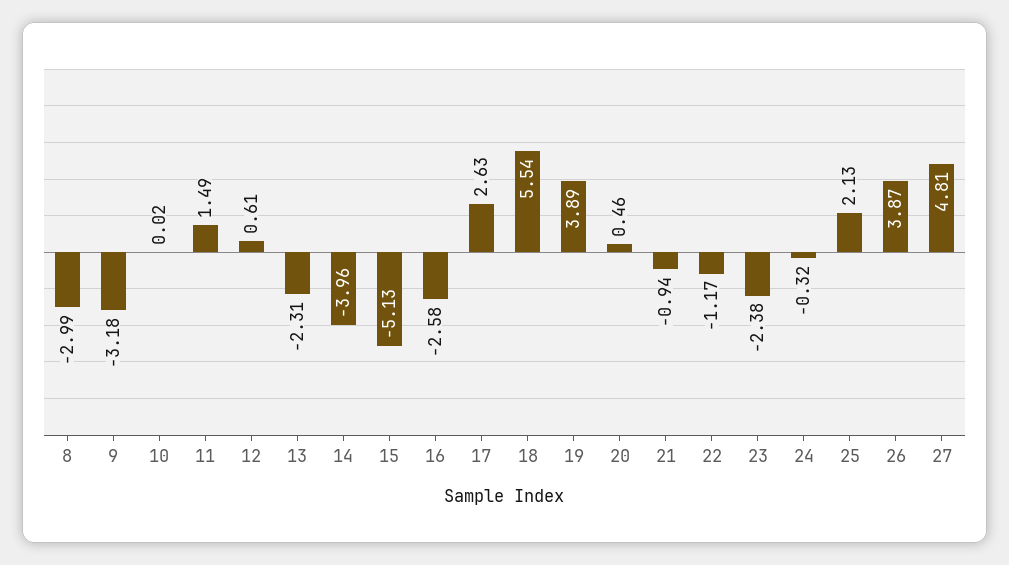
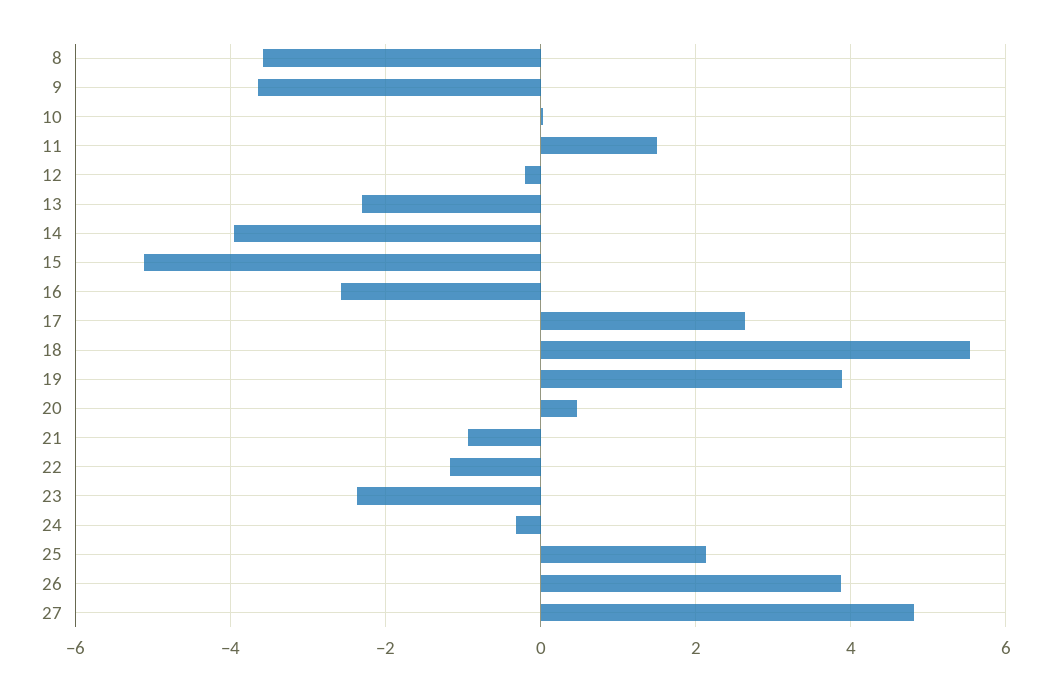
  {
-   "8": -2.99,
+   "8": -3.6,
-   "9": -3.18,
+   "9": -3.6,
    "10": 0.02,
    "11": 1.49,
-   "12": 0.61,
+   "12": -0.2,
    "13": -2.31,
    "14": -3.96,
    "15": -5.13,
    "16": -2.58,
    "17": 2.63,
    "18": 5.54,
    "19": 3.89,
    "20": 0.46,
    "21": -0.94,
    "22": -1.17,
    "23": -2.38,
    "24": -0.32,
    "25": 2.13,
    "26": 3.87,
    "27": 4.81
  }

